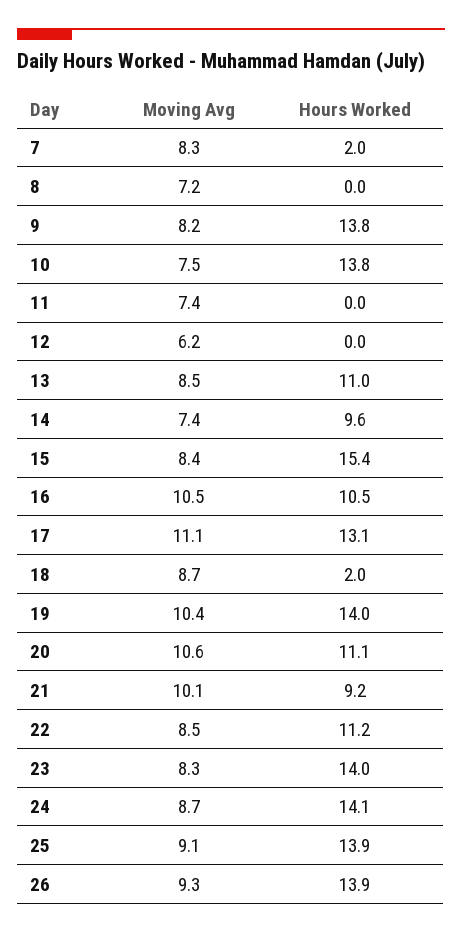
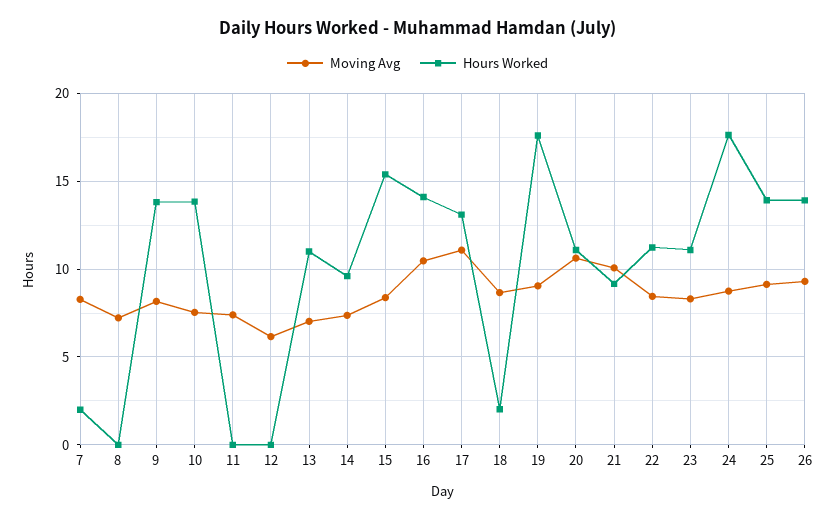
  {
    "Moving Avg": {
      "7": 8.3,
      "8": 7.2,
      "9": 8.2,
      "10": 7.5,
      "11": 7.4,
      "12": 6.2,
-     "13": 8.5,
+     "13": 7,
      "14": 7.4,
      "15": 8.4,
      "16": 10.5,
      "17": 11.1,
      "18": 8.7,
-     "19": 10.4,
+     "19": 9,
      "20": 10.6,
      "21": 10.1,
      "22": 8.5,
      "23": 8.3,
      "24": 8.7,
      "25": 9.1,
      "26": 9.3
    },
    "Hours Worked": {
      "7": 2,
      "8": 0,
      "9": 13.8,
      "10": 13.8,
      "11": 0,
      "12": 0,
      "13": 11,
      "14": 9.6,
      "15": 15.4,
-     "16": 10.5,
+     "16": 14,
      "17": 13.1,
      "18": 2,
-     "19": 14,
+     "19": 17.5,
      "20": 11.1,
      "21": 9.2,
      "22": 11.2,
-     "23": 14,
+     "23": 11,
-     "24": 14.1,
+     "24": 17.5,
      "25": 13.9,
      "26": 13.9
    }
  }

